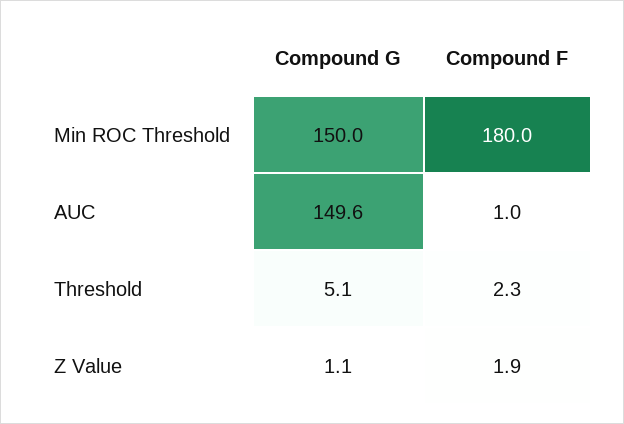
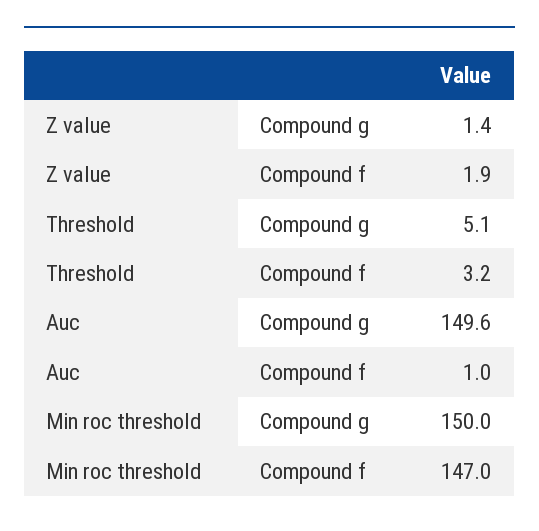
  {
    "Compound G": {
      "Min ROC Threshold": 150,
      "AUC": 149.6,
      "Threshold": 5.1,
-     "Z Value": 1.1
+     "Z Value": 1.4
    },
    "Compound F": {
-     "Min ROC Threshold": 180,
+     "Min ROC Threshold": 147,
      "AUC": 1,
-     "Threshold": 2.3,
+     "Threshold": 3.2,
      "Z Value": 1.9
    }
  }

